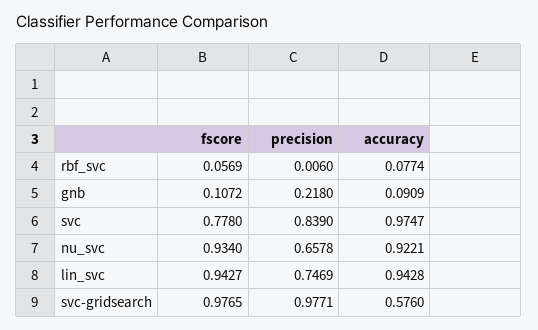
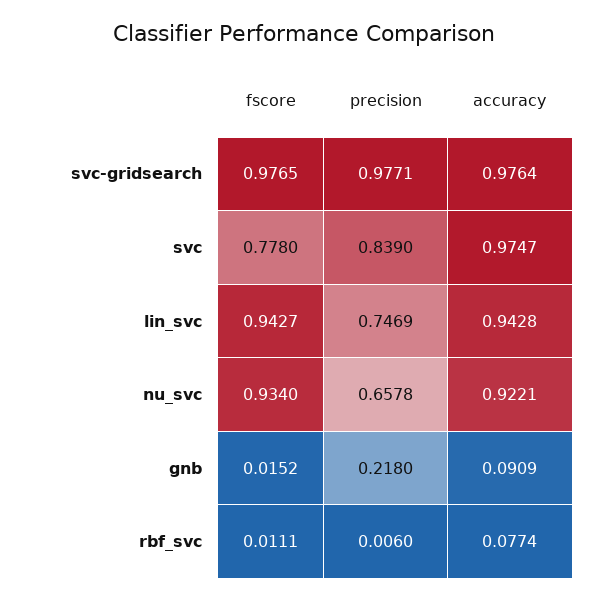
  {
    "fscore": {
-     "rbf_svc": 0.0569,
+     "rbf_svc": 0.0111,
-     "gnb": 0.1072,
+     "gnb": 0.0152,
      "svc": 0.778,
      "nu_svc": 0.934,
      "lin_svc": 0.9427,
      "svc-gridsearch": 0.9765
    },
    "precision": {
      "rbf_svc": 0.006,
      "gnb": 0.218,
      "svc": 0.839,
      "nu_svc": 0.6578,
      "lin_svc": 0.7469,
      "svc-gridsearch": 0.9771
    },
    "accuracy": {
      "rbf_svc": 0.0774,
      "gnb": 0.0909,
      "svc": 0.9747,
      "nu_svc": 0.9221,
      "lin_svc": 0.9428,
-     "svc-gridsearch": 0.576
+     "svc-gridsearch": 0.9764
    }
  }

